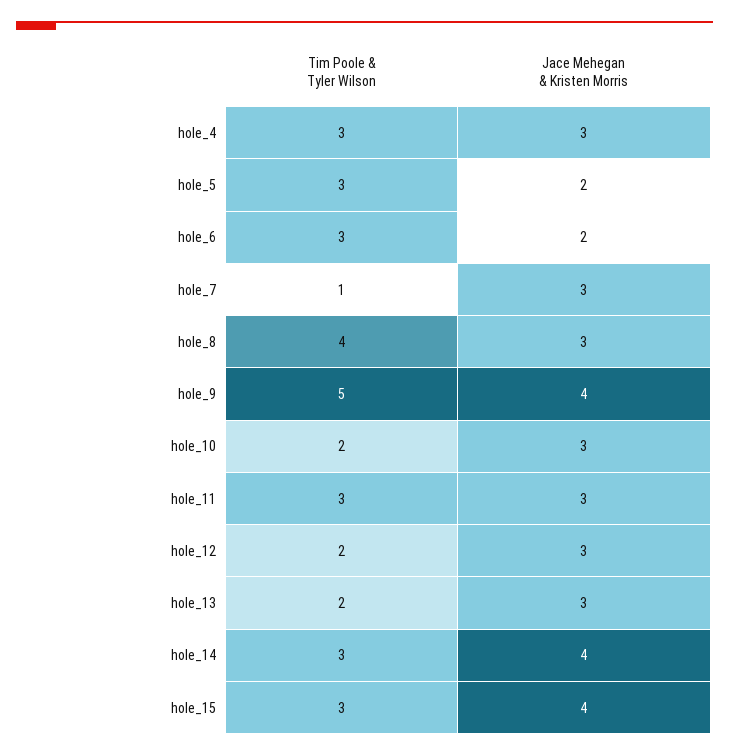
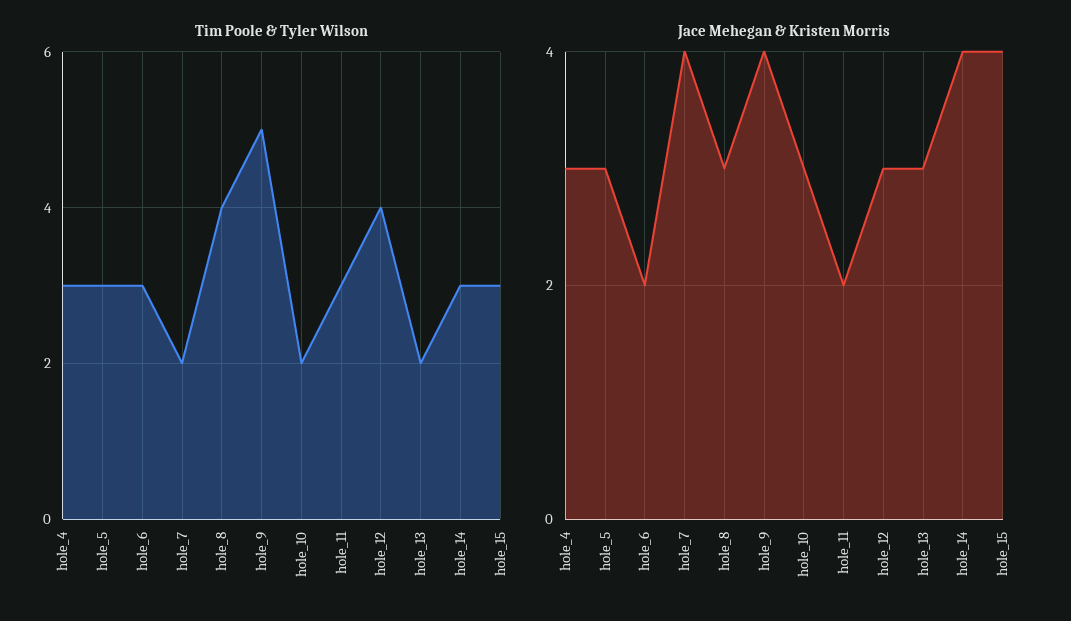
  {
    "Tim Poole & Tyler Wilson": {
      "hole_4": 3,
      "hole_5": 3,
      "hole_6": 3,
-     "hole_7": 1,
+     "hole_7": 2,
      "hole_8": 4,
      "hole_9": 5,
      "hole_10": 2,
      "hole_11": 3,
-     "hole_12": 2,
+     "hole_12": 4,
      "hole_13": 2,
      "hole_14": 3,
      "hole_15": 3
    },
    "Jace Mehegan & Kristen Morris": {
      "hole_4": 3,
-     "hole_5": 2,
+     "hole_5": 3,
      "hole_6": 2,
-     "hole_7": 3,
+     "hole_7": 4,
      "hole_8": 3,
      "hole_9": 4,
      "hole_10": 3,
-     "hole_11": 3,
+     "hole_11": 2,
      "hole_12": 3,
      "hole_13": 3,
      "hole_14": 4,
      "hole_15": 4
    }
  }

